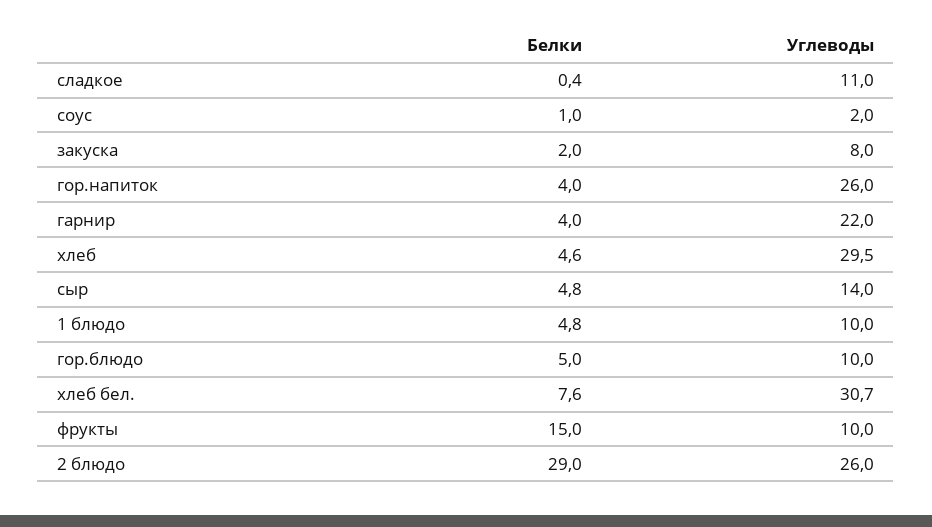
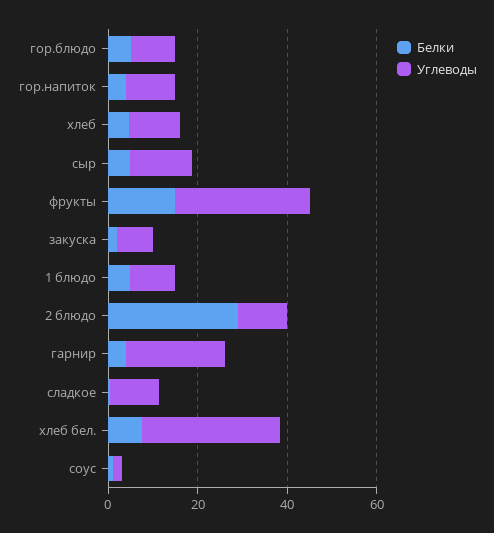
  {
    "Белки": {
      "сладкое": 0.4,
      "соус": 1,
      "закуска": 2,
      "гор.напиток": 4,
      "гарнир": 4,
      "хлеб": 4.6,
      "сыр": 4.8,
      "1 блюдо": 4.8,
      "гор.блюдо": 5,
      "хлеб бел.": 7.6,
      "фрукты": 15,
      "2 блюдо": 29
    },
    "Углеводы": {
      "сладкое": 11,
      "соус": 2,
      "закуска": 8,
-     "гор.напиток": 26,
+     "гор.напиток": 10,
      "гарнир": 22,
-     "хлеб": 29.5,
+     "хлеб": 10,
      "сыр": 14,
      "1 блюдо": 10,
      "гор.блюдо": 10,
      "хлеб бел.": 30.7,
-     "фрукты": 10,
+     "фрукты": 30,
-     "2 блюдо": 26
+     "2 блюдо": 10
    }
  }

